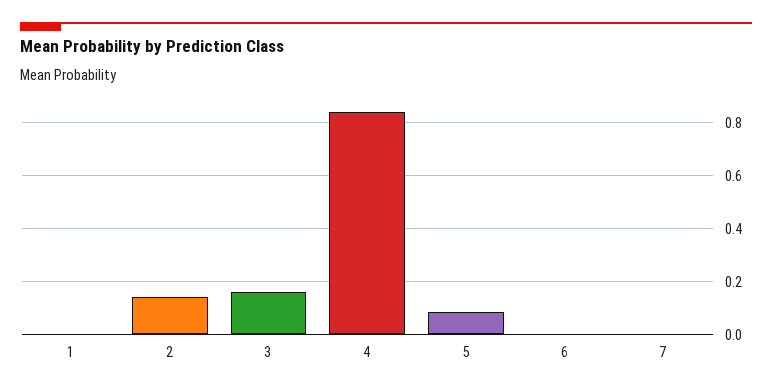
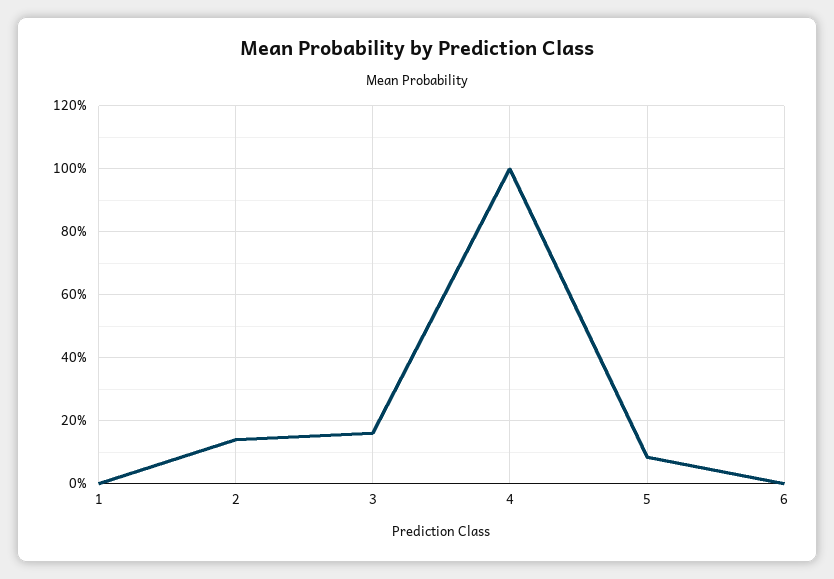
  {
    "1": 0,
    "2": 0.14,
    "3": 0.16,
-   "4": 0.85,
+   "4": 1,
    "5": 0.08,
-   "6": 0,
+   "6": 0
-   "7": 0
  }

